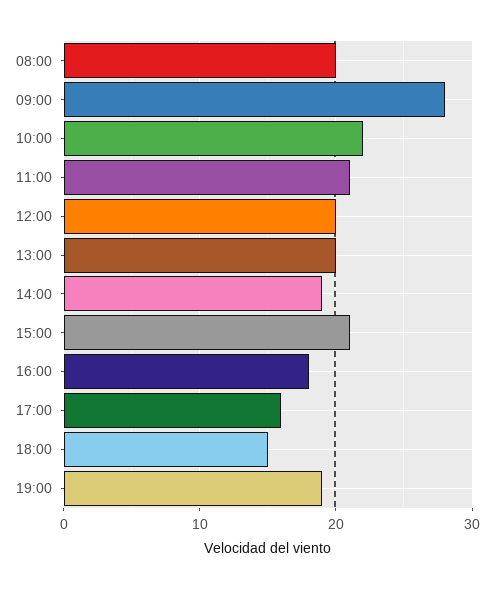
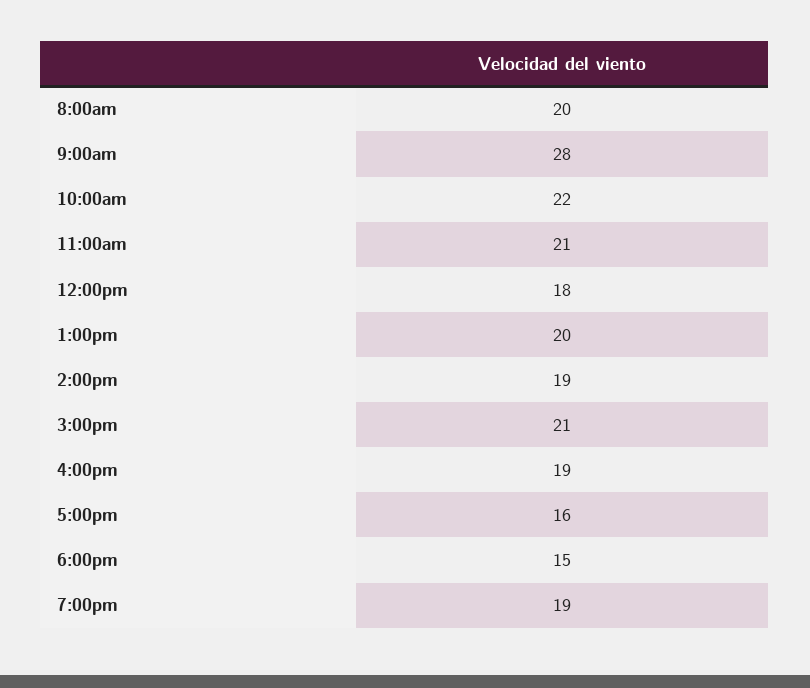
  {
    "08:00": 20,
    "09:00": 28,
    "10:00": 22,
    "11:00": 21,
-   "12:00": 20,
+   "12:00": 18,
    "13:00": 20,
    "14:00": 19,
    "15:00": 21,
-   "16:00": 18,
+   "16:00": 19,
    "17:00": 16,
    "18:00": 15,
    "19:00": 19
  }

